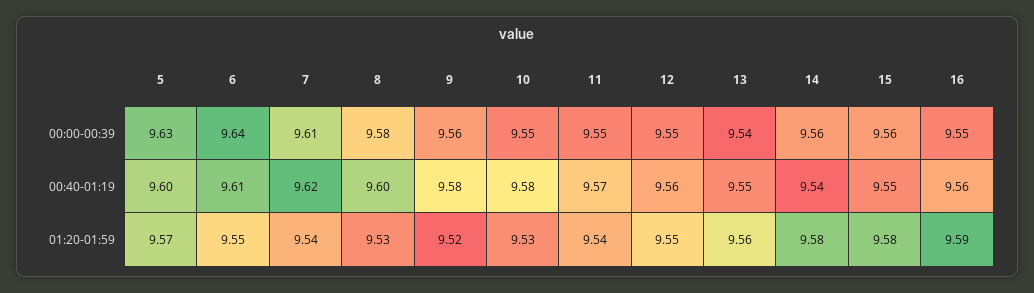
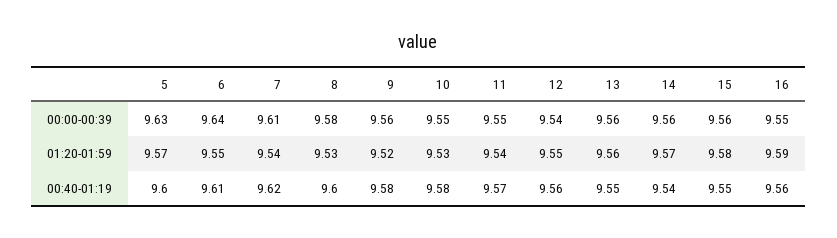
  {
    "5": {
      "00:00-00:39": 9.63,
      "00:40-01:19": 9.6,
      "01:20-01:59": 9.57
    },
    "6": {
      "00:00-00:39": 9.64,
      "00:40-01:19": 9.61,
      "01:20-01:59": 9.55
    },
    "7": {
      "00:00-00:39": 9.61,
      "00:40-01:19": 9.62,
      "01:20-01:59": 9.54
    },
    "8": {
      "00:00-00:39": 9.58,
      "00:40-01:19": 9.6,
      "01:20-01:59": 9.53
    },
    "9": {
      "00:00-00:39": 9.56,
      "00:40-01:19": 9.58,
      "01:20-01:59": 9.52
    },
    "10": {
      "00:00-00:39": 9.55,
      "00:40-01:19": 9.58,
      "01:20-01:59": 9.53
    },
    "11": {
      "00:00-00:39": 9.55,
      "00:40-01:19": 9.57,
      "01:20-01:59": 9.54
    },
    "12": {
-     "00:00-00:39": 9.55,
+     "00:00-00:39": 9.54,
      "00:40-01:19": 9.56,
      "01:20-01:59": 9.55
    },
    "13": {
-     "00:00-00:39": 9.54,
+     "00:00-00:39": 9.56,
      "00:40-01:19": 9.55,
      "01:20-01:59": 9.56
    },
    "14": {
      "00:00-00:39": 9.56,
      "00:40-01:19": 9.54,
-     "01:20-01:59": 9.58
+     "01:20-01:59": 9.57
    },
    "15": {
      "00:00-00:39": 9.56,
      "00:40-01:19": 9.55,
      "01:20-01:59": 9.58
    },
    "16": {
      "00:00-00:39": 9.55,
      "00:40-01:19": 9.56,
      "01:20-01:59": 9.59
    }
  }

